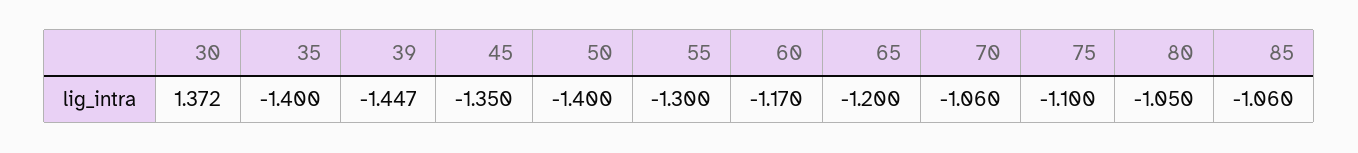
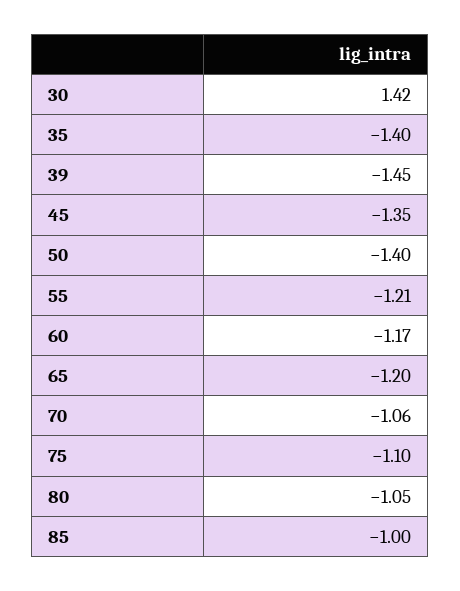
  {
-   "30": 1.372,
+   "30": 1.42,
    "35": -1.4,
    "39": -1.447,
    "45": -1.35,
    "50": -1.4,
-   "55": -1.3,
+   "55": -1.21,
    "60": -1.17,
    "65": -1.2,
    "70": -1.06,
    "75": -1.1,
    "80": -1.05,
-   "85": -1.06
+   "85": -1
  }

